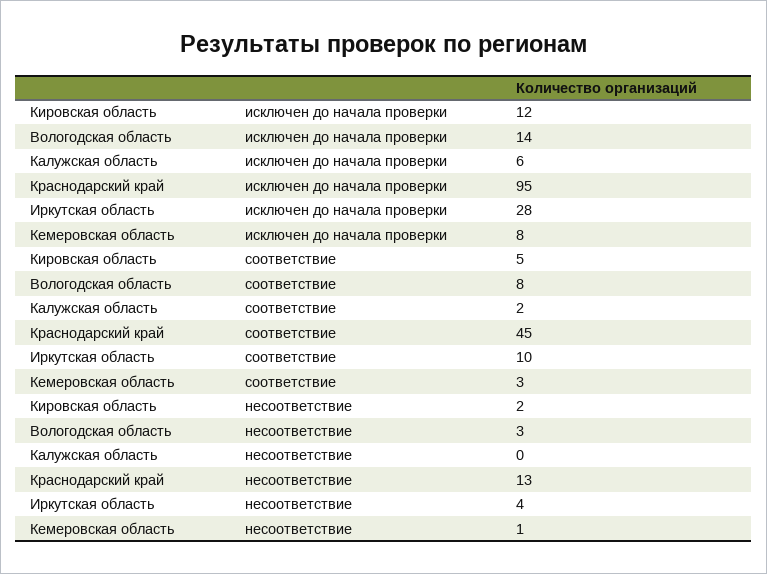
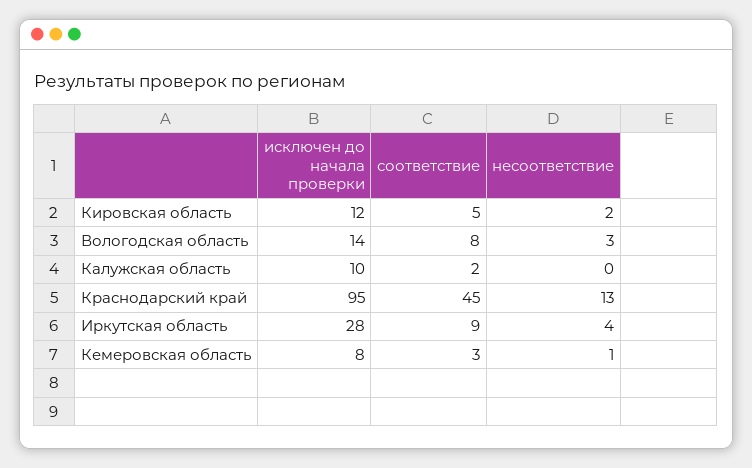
  {
    "Кировская область": {
      "исключен до начала проверки": 12,
      "соответствие": 5,
      "несоответствие": 2
    },
    "Вологодская область": {
      "исключен до начала проверки": 14,
      "соответствие": 8,
      "несоответствие": 3
    },
    "Калужская область": {
-     "исключен до начала проверки": 6,
+     "исключен до начала проверки": 10,
      "соответствие": 2,
      "несоответствие": 0
    },
    "Краснодарский край": {
      "исключен до начала проверки": 95,
      "соответствие": 45,
      "несоответствие": 13
    },
    "Иркутская область": {
      "исключен до начала проверки": 28,
-     "соответствие": 10,
+     "соответствие": 9,
      "несоответствие": 4
    },
    "Кемеровская область": {
      "исключен до начала проверки": 8,
      "соответствие": 3,
      "несоответствие": 1
    }
  }

